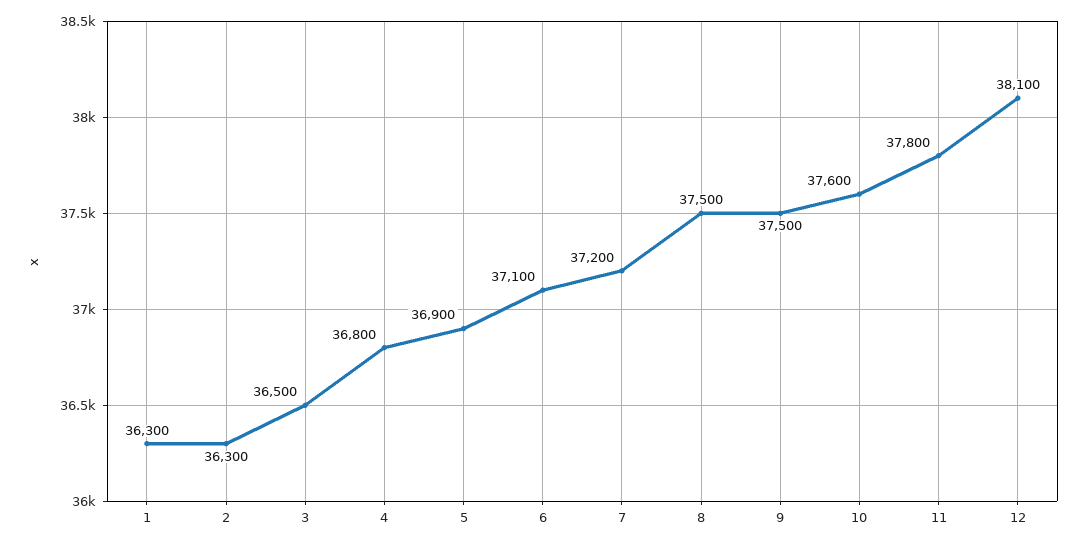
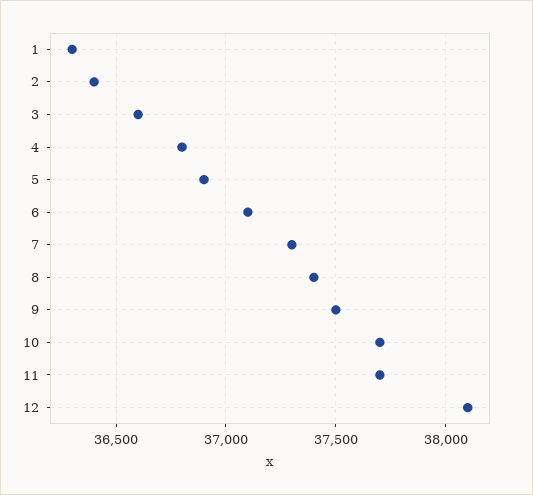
  {
    "1": 36300,
-   "2": 36300,
+   "2": 36400,
-   "3": 36500,
+   "3": 36600,
    "4": 36800,
    "5": 36900,
    "6": 37100,
-   "7": 37200,
+   "7": 37300,
-   "8": 37500,
+   "8": 37400,
    "9": 37500,
-   "10": 37600,
+   "10": 37700,
-   "11": 37800,
+   "11": 37700,
    "12": 38100
  }

